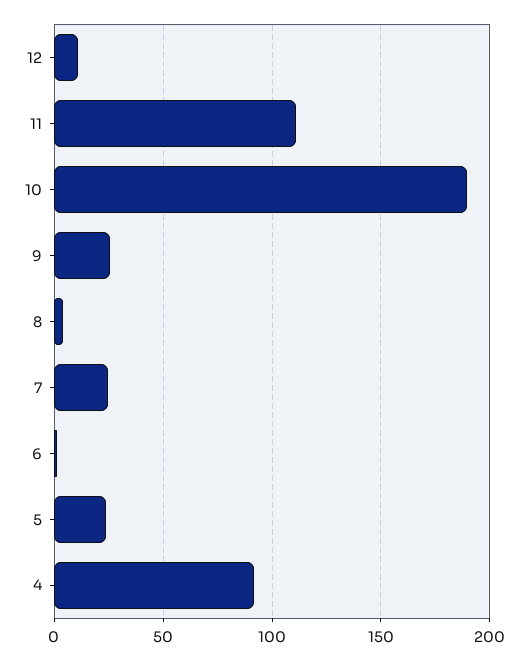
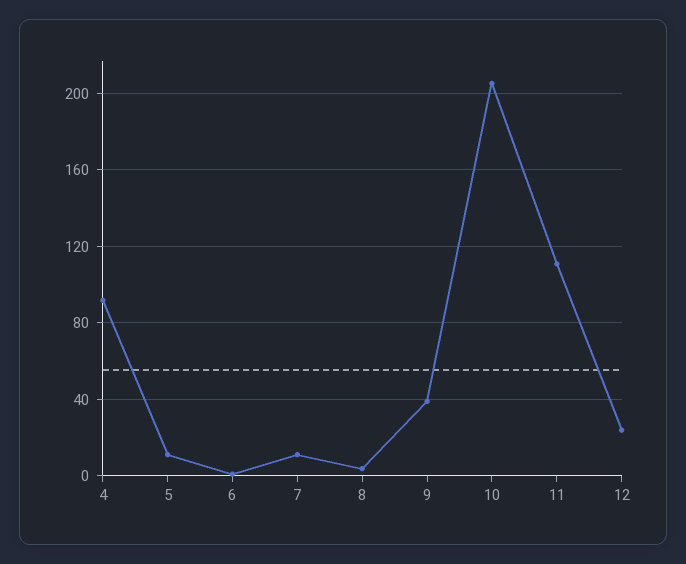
  {
-   "12": 10,
+   "12": 25,
    "11": 110,
-   "10": 190,
+   "10": 205,
-   "9": 25,
+   "9": 40,
    "8": 5,
-   "7": 25,
+   "7": 10,
    "6": 0,
-   "5": 25,
+   "5": 10,
    "4": 90
  }

